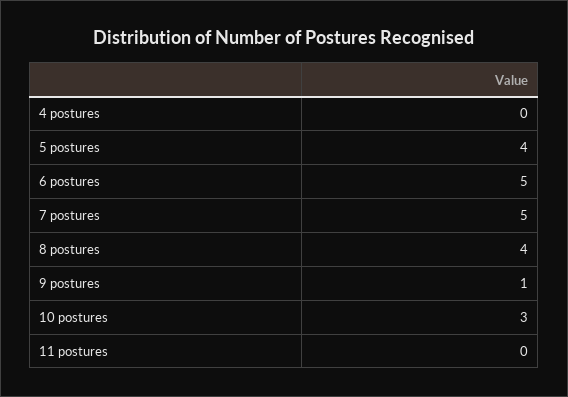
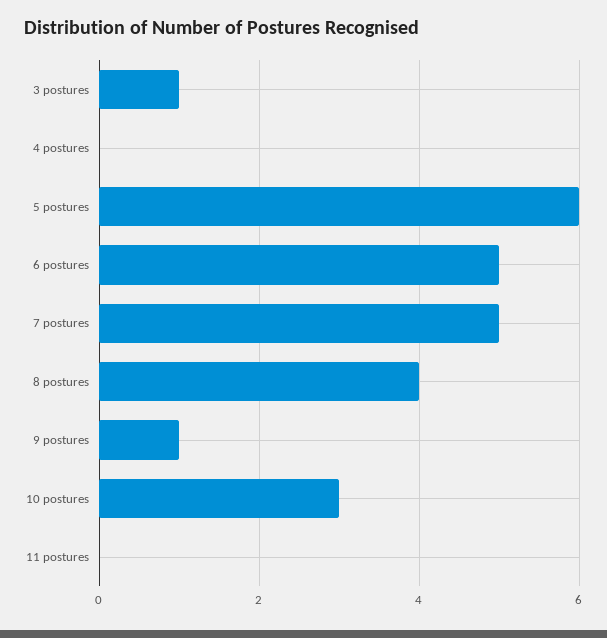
  {
    "4 postures": 0,
-   "5 postures": 4,
+   "5 postures": 6,
    "6 postures": 5,
    "7 postures": 5,
    "8 postures": 4,
    "9 postures": 1,
    "10 postures": 3,
-   "11 postures": 0
+   "11 postures": 0,
+   "3 postures": 1
  }

